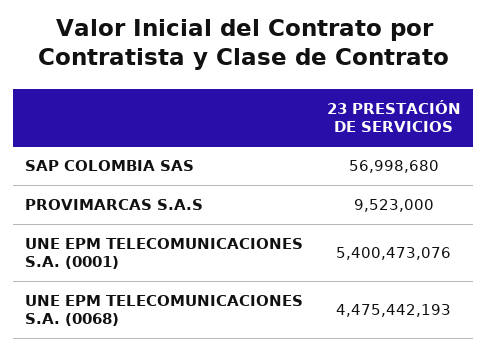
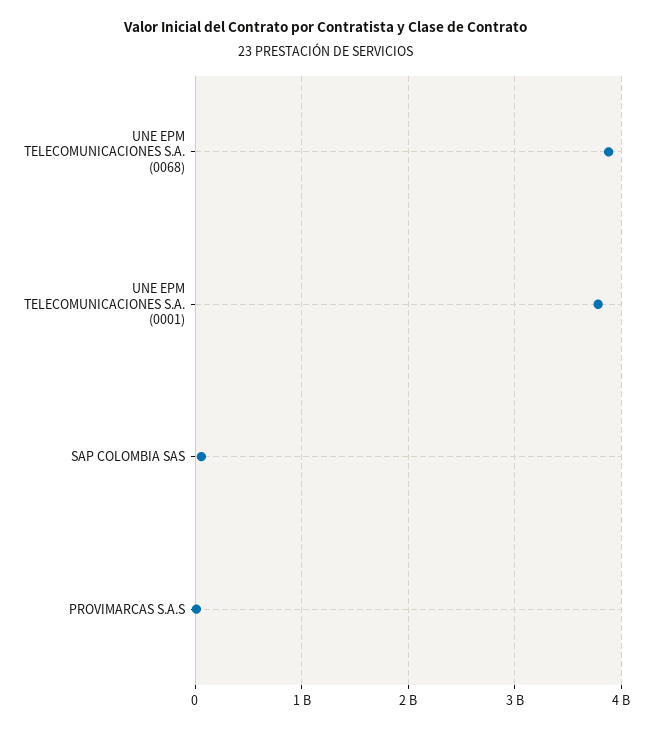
  {
    "SAP COLOMBIA SAS": 56998680,
    "PROVIMARCAS S.A.S": 9523000,
-   "UNE EPM TELECOMUNICACIONES S.A. (0001)": 5400473076,
+   "UNE EPM TELECOMUNICACIONES S.A. (0001)": 3800000000,
-   "UNE EPM TELECOMUNICACIONES S.A. (0068)": 4475442193
+   "UNE EPM TELECOMUNICACIONES S.A. (0068)": 3900000000
  }

